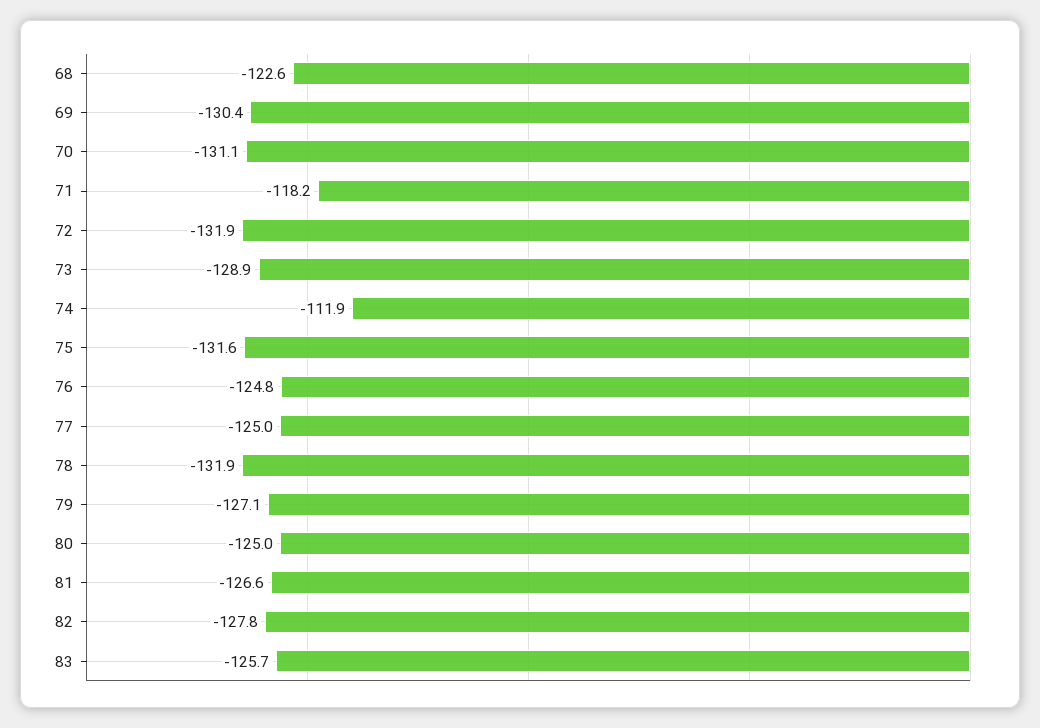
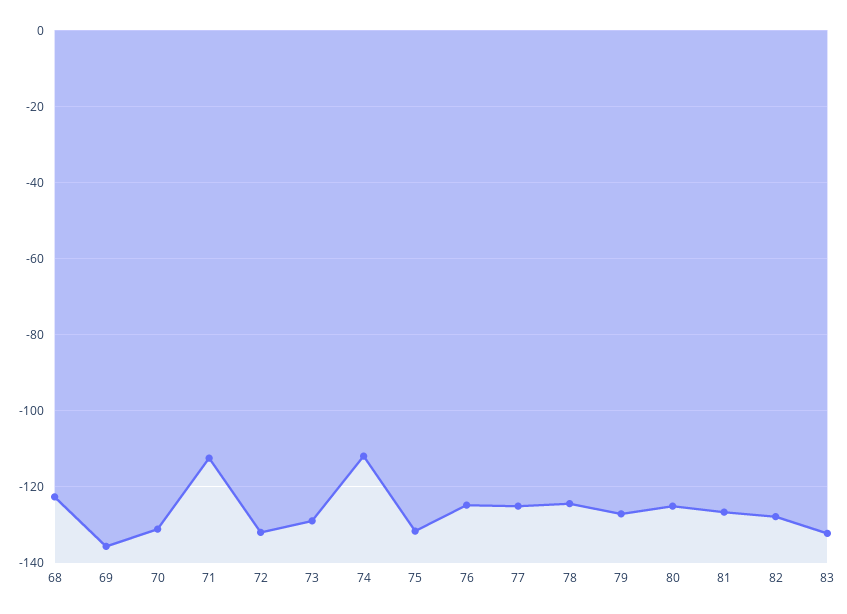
  {
    "68": -122.6,
-   "69": -130.4,
+   "69": -136,
    "70": -131.1,
-   "71": -118.2,
+   "71": -112,
    "72": -131.9,
    "73": -128.9,
    "74": -111.9,
    "75": -131.6,
    "76": -124.8,
    "77": -125,
-   "78": -131.9,
+   "78": -124,
    "79": -127.1,
    "80": -125,
    "81": -126.6,
    "82": -127.8,
-   "83": -125.7
+   "83": -132
  }

